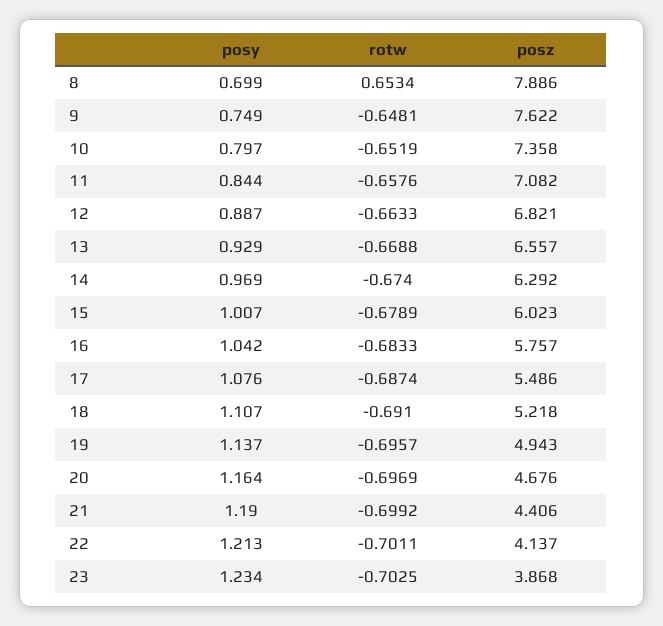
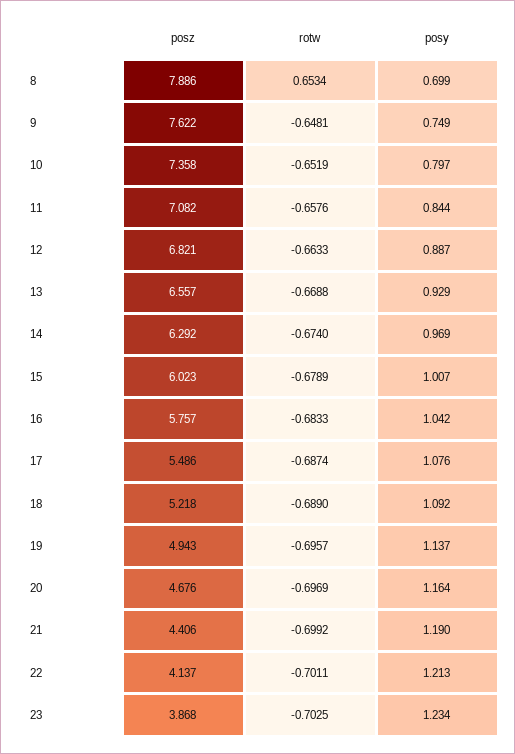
  {
    "posy": {
      "8": 0.699,
      "9": 0.749,
      "10": 0.797,
      "11": 0.844,
      "12": 0.887,
      "13": 0.929,
      "14": 0.969,
      "15": 1.007,
      "16": 1.042,
      "17": 1.076,
-     "18": 1.107,
+     "18": 1.092,
      "19": 1.137,
      "20": 1.164,
      "21": 1.19,
      "22": 1.213,
      "23": 1.234
    },
    "rotw": {
      "8": 0.6534,
      "9": -0.6481,
      "10": -0.6519,
      "11": -0.6576,
      "12": -0.6633,
      "13": -0.6688,
      "14": -0.674,
      "15": -0.6789,
      "16": -0.6833,
      "17": -0.6874,
-     "18": -0.691,
+     "18": -0.689,
      "19": -0.6957,
      "20": -0.6969,
      "21": -0.6992,
      "22": -0.7011,
      "23": -0.7025
    },
    "posz": {
      "8": 7.886,
      "9": 7.622,
      "10": 7.358,
      "11": 7.082,
      "12": 6.821,
      "13": 6.557,
      "14": 6.292,
      "15": 6.023,
      "16": 5.757,
      "17": 5.486,
      "18": 5.218,
      "19": 4.943,
      "20": 4.676,
      "21": 4.406,
      "22": 4.137,
      "23": 3.868
    }
  }

